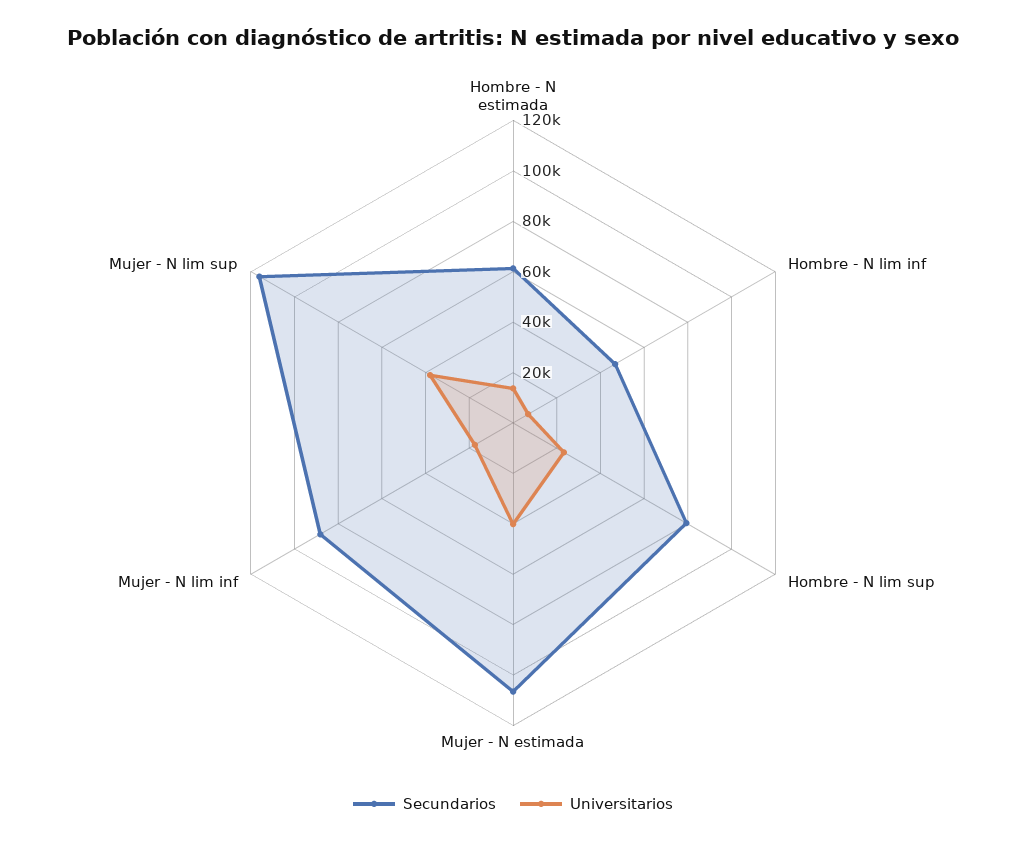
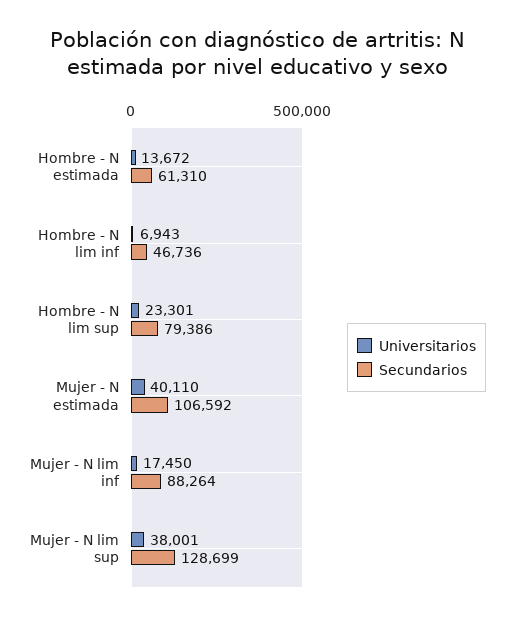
  {
    "Secundarios": {
      "Hombre - N estimada": 61310,
      "Hombre - N lim inf": 46736,
      "Hombre - N lim sup": 79386,
      "Mujer - N estimada": 106592,
      "Mujer - N lim inf": 88264,
-     "Mujer - N lim sup": 115000
+     "Mujer - N lim sup": 128699
    },
    "Universitarios": {
      "Hombre - N estimada": 13672,
      "Hombre - N lim inf": 6943,
      "Hombre - N lim sup": 23301,
      "Mujer - N estimada": 40110,
      "Mujer - N lim inf": 17450,
      "Mujer - N lim sup": 38001
    }
  }

